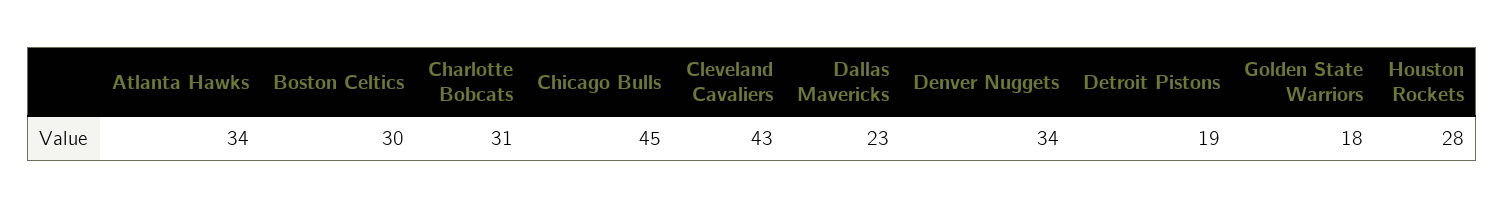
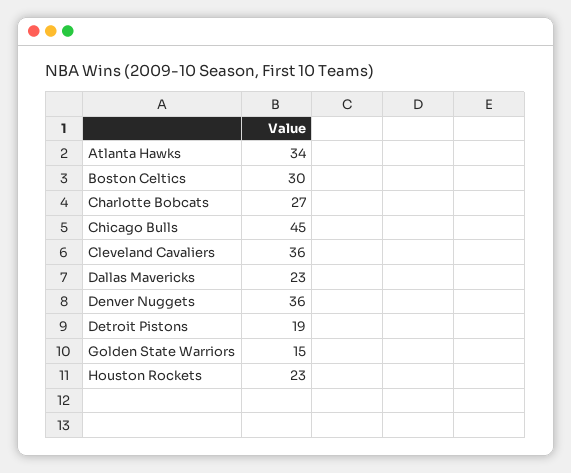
  {
    "Atlanta Hawks": 34,
    "Boston Celtics": 30,
-   "Charlotte Bobcats": 31,
+   "Charlotte Bobcats": 27,
    "Chicago Bulls": 45,
-   "Cleveland Cavaliers": 43,
+   "Cleveland Cavaliers": 36,
    "Dallas Mavericks": 23,
-   "Denver Nuggets": 34,
+   "Denver Nuggets": 36,
    "Detroit Pistons": 19,
-   "Golden State Warriors": 18,
+   "Golden State Warriors": 15,
-   "Houston Rockets": 28
+   "Houston Rockets": 23
  }

